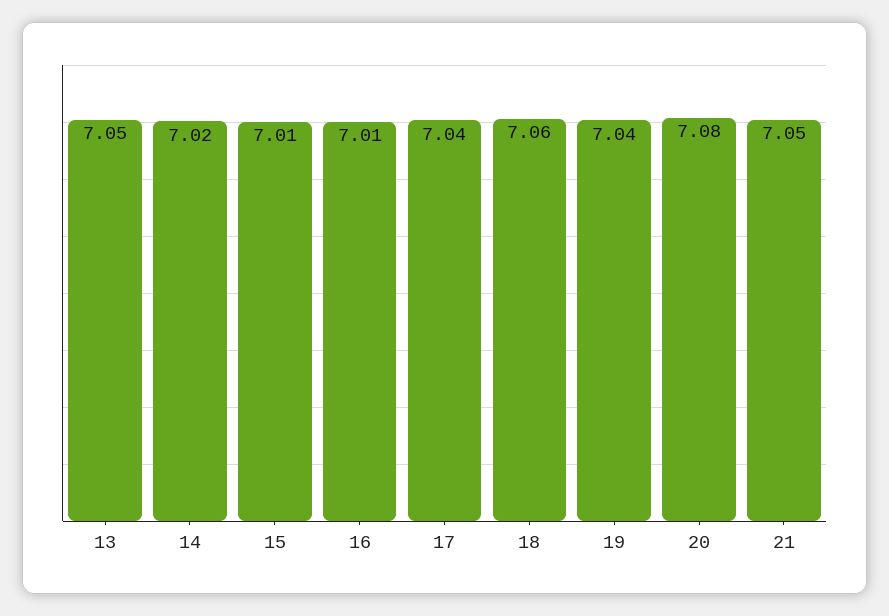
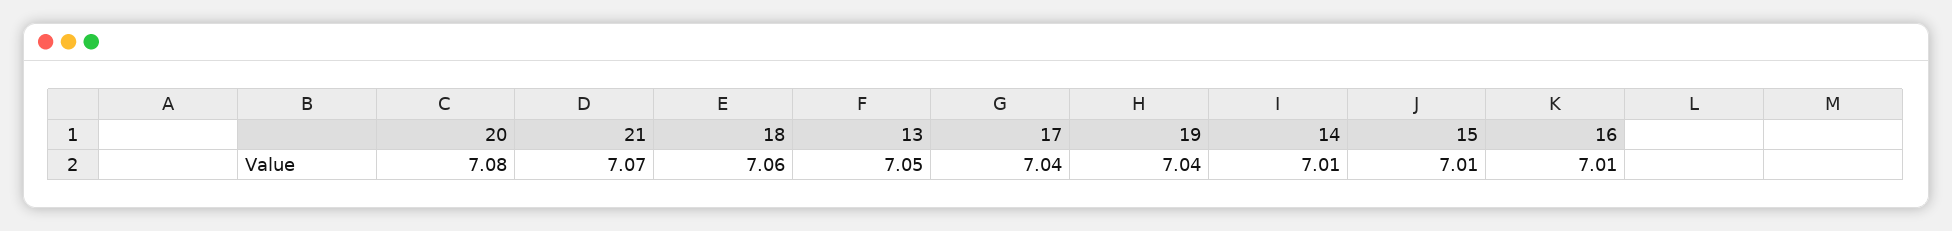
  {
    "13": 7.05,
-   "14": 7.02,
+   "14": 7.01,
    "15": 7.01,
    "16": 7.01,
    "17": 7.04,
    "18": 7.06,
    "19": 7.04,
    "20": 7.08,
-   "21": 7.05
+   "21": 7.07
  }

